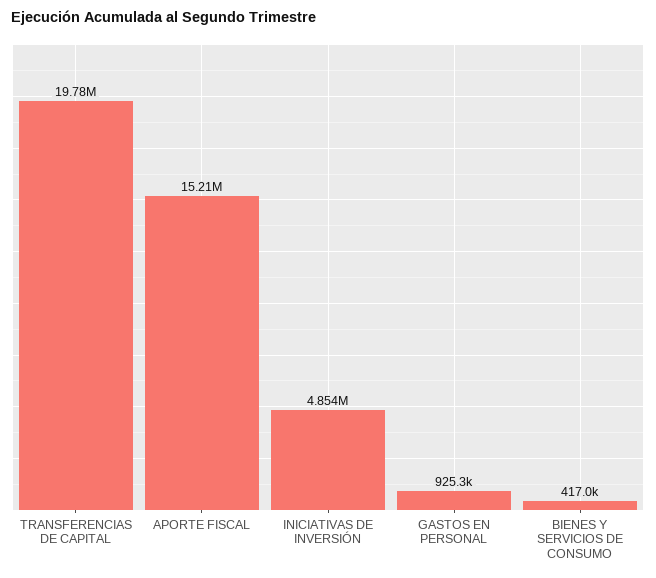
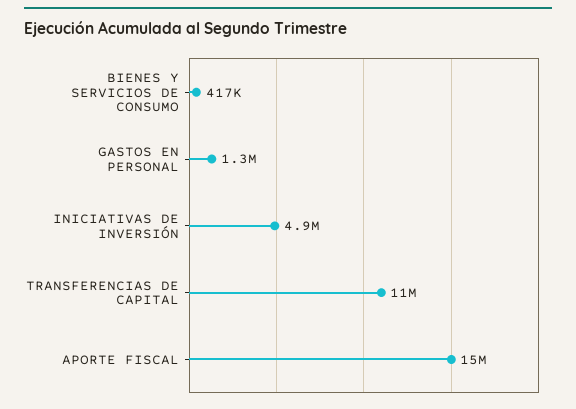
  {
-   "TRANSFERENCIAS DE CAPITAL": 19780000,
+   "TRANSFERENCIAS DE CAPITAL": 11000000,
    "APORTE FISCAL": 15210000,
    "INICIATIVAS DE INVERSIÓN": 4854000,
-   "GASTOS EN PERSONAL": 925300,
+   "GASTOS EN PERSONAL": 1300000,
    "BIENES Y SERVICIOS DE CONSUMO": 417000
  }

